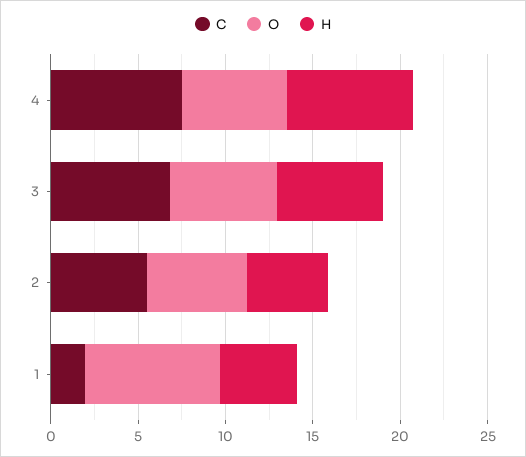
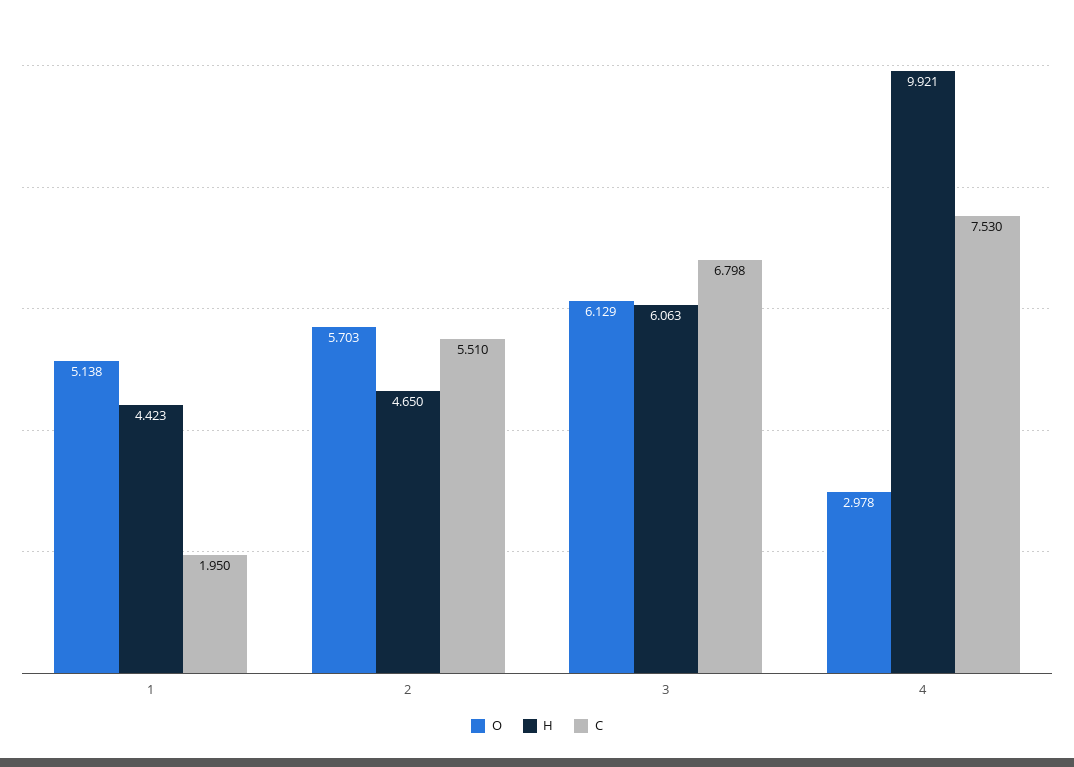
  {
    "C": {
      "4": 7.53,
      "3": 6.798,
      "2": 5.51,
      "1": 1.95
    },
    "O": {
-     "4": 6,
+     "4": 2.978,
      "3": 6.129,
      "2": 5.703,
-     "1": 8
+     "1": 5.138
    },
    "H": {
-     "4": 7,
+     "4": 9.921,
      "3": 6.063,
      "2": 4.65,
      "1": 4.423
    }
  }

